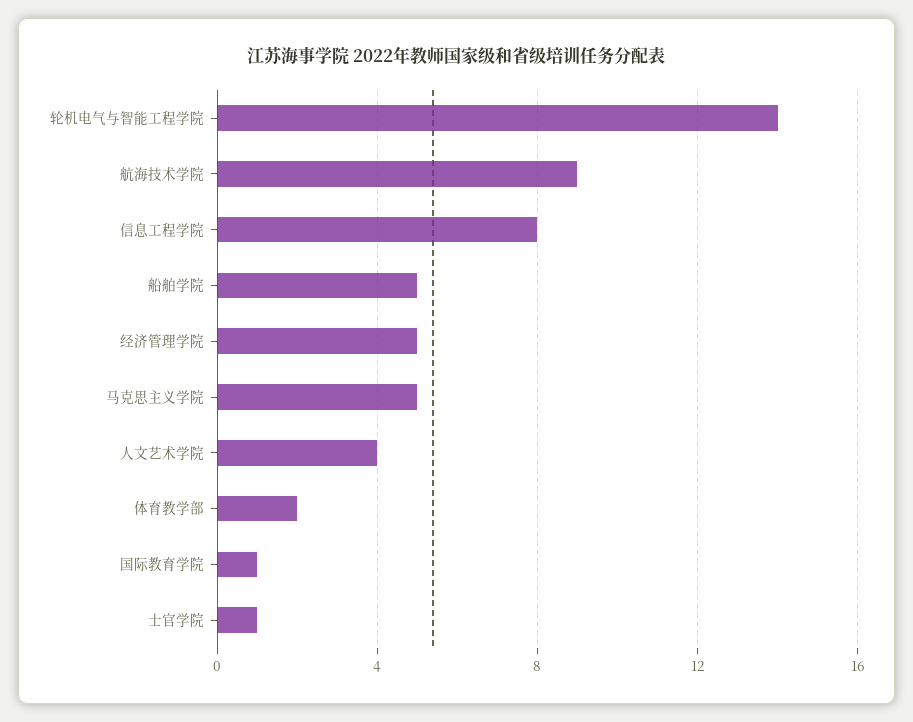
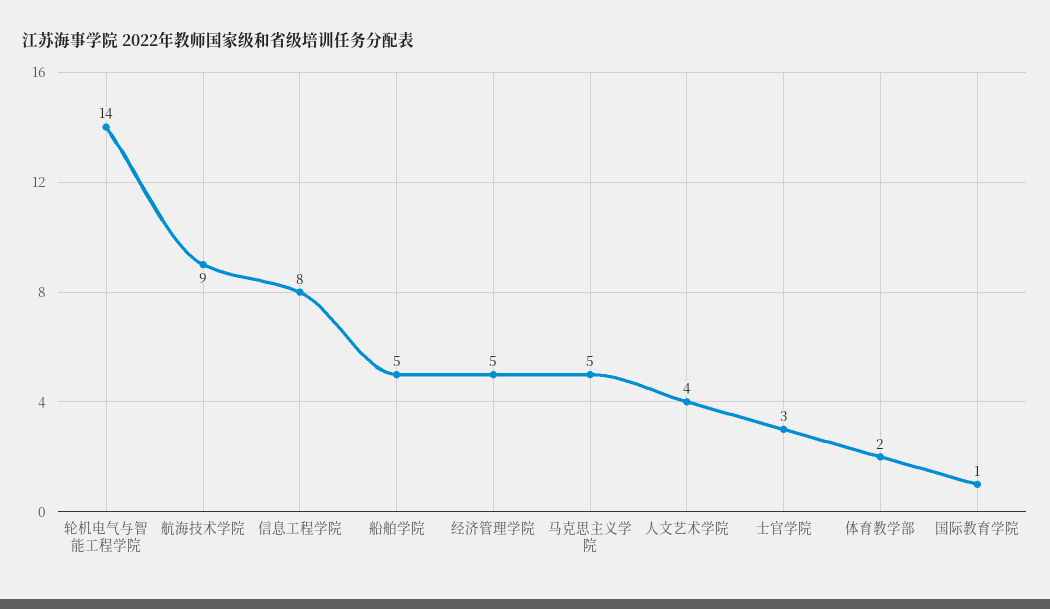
  {
    "轮机电气与智能工程学院": 14,
    "航海技术学院": 9,
    "信息工程学院": 8,
    "船舶学院": 5,
    "经济管理学院": 5,
    "马克思主义学院": 5,
    "人文艺术学院": 4,
    "体育教学部": 2,
    "国际教育学院": 1,
-   "士官学院": 1
+   "士官学院": 3
  }

